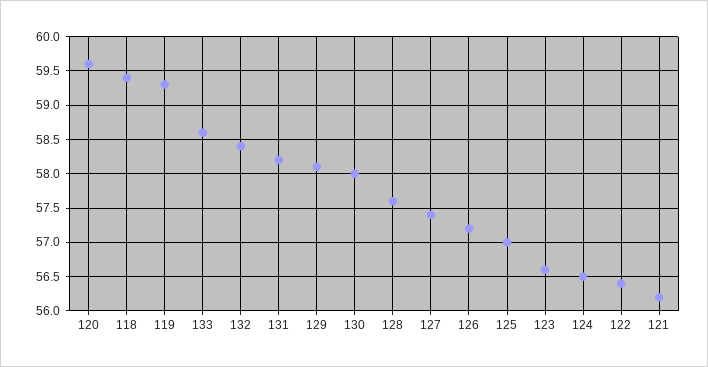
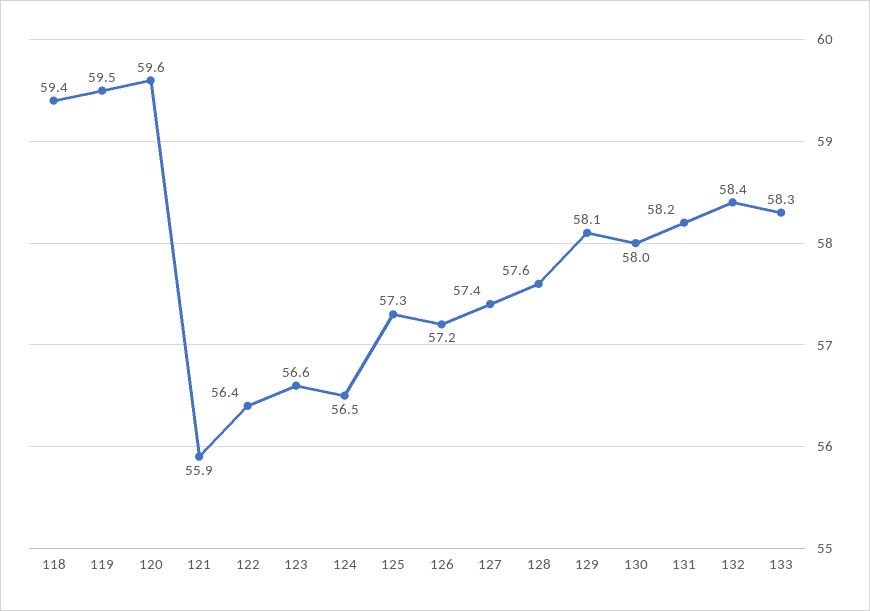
  {
    "120": 59.6,
    "118": 59.4,
-   "119": 59.3,
+   "119": 59.5,
-   "133": 58.6,
+   "133": 58.3,
    "132": 58.4,
    "131": 58.2,
    "129": 58.1,
    "130": 58,
    "128": 57.6,
    "127": 57.4,
    "126": 57.2,
-   "125": 57,
+   "125": 57.3,
    "123": 56.6,
    "124": 56.5,
    "122": 56.4,
-   "121": 56.2
+   "121": 55.9
  }

